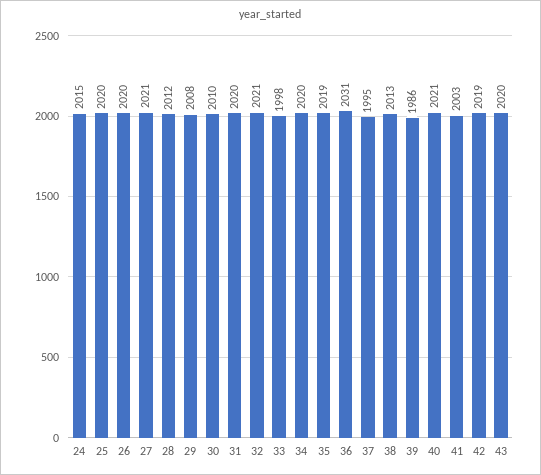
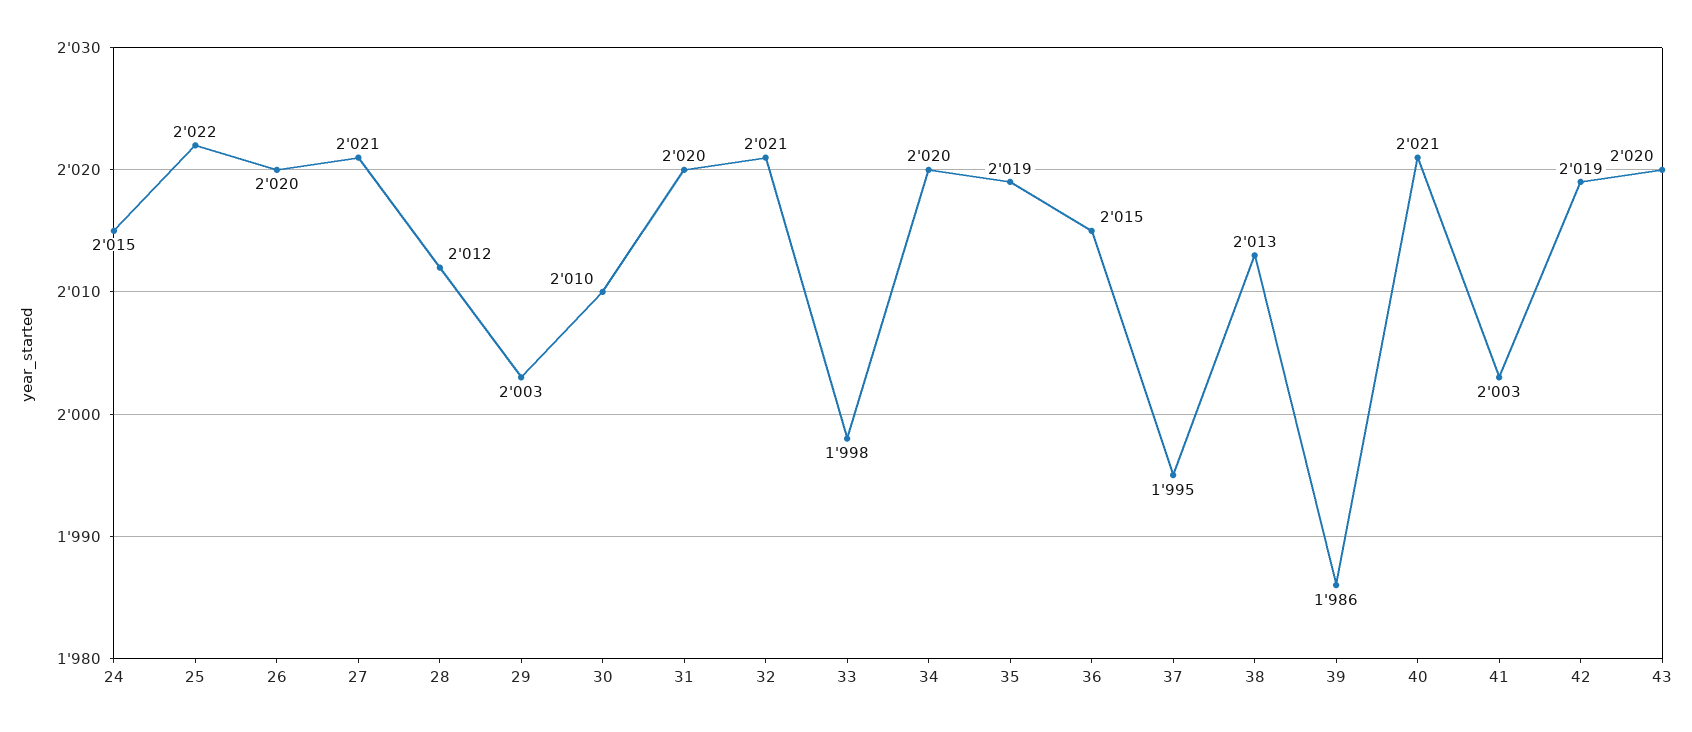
  {
    "24": 2015,
-   "25": 2020,
+   "25": 2022,
    "26": 2020,
    "27": 2021,
    "28": 2012,
-   "29": 2008,
+   "29": 2003,
    "30": 2010,
    "31": 2020,
    "32": 2021,
    "33": 1998,
    "34": 2020,
    "35": 2019,
-   "36": 2031,
+   "36": 2015,
    "37": 1995,
    "38": 2013,
    "39": 1986,
    "40": 2021,
    "41": 2003,
    "42": 2019,
    "43": 2020
  }

